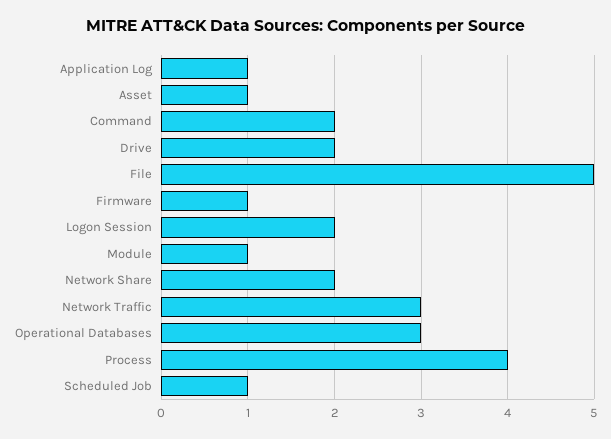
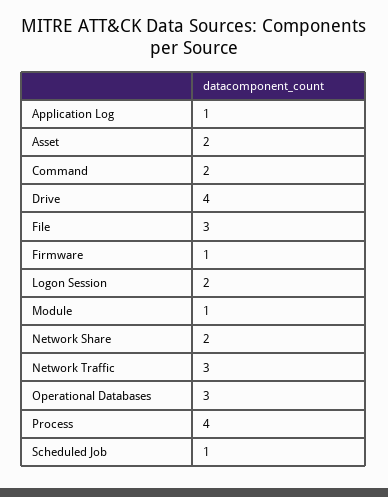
  {
    "Application Log": 1,
-   "Asset": 1,
+   "Asset": 2,
    "Command": 2,
-   "Drive": 2,
+   "Drive": 4,
-   "File": 5,
+   "File": 3,
    "Firmware": 1,
    "Logon Session": 2,
    "Module": 1,
    "Network Share": 2,
    "Network Traffic": 3,
    "Operational Databases": 3,
    "Process": 4,
    "Scheduled Job": 1
  }

